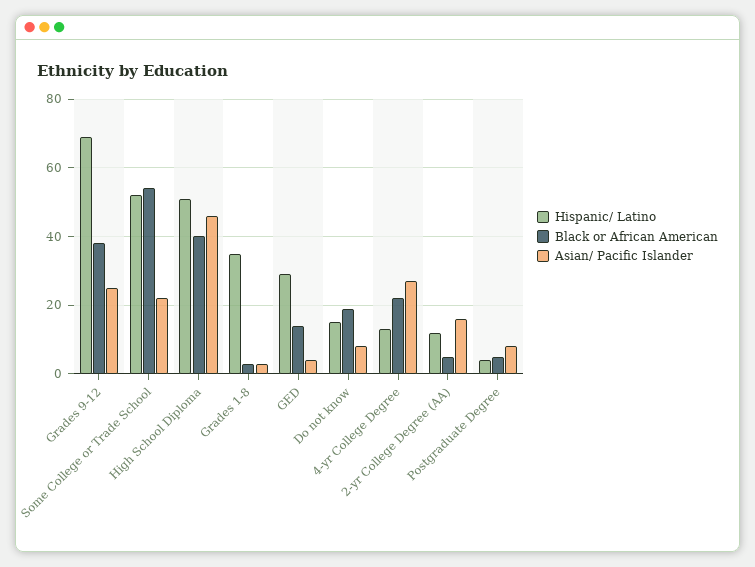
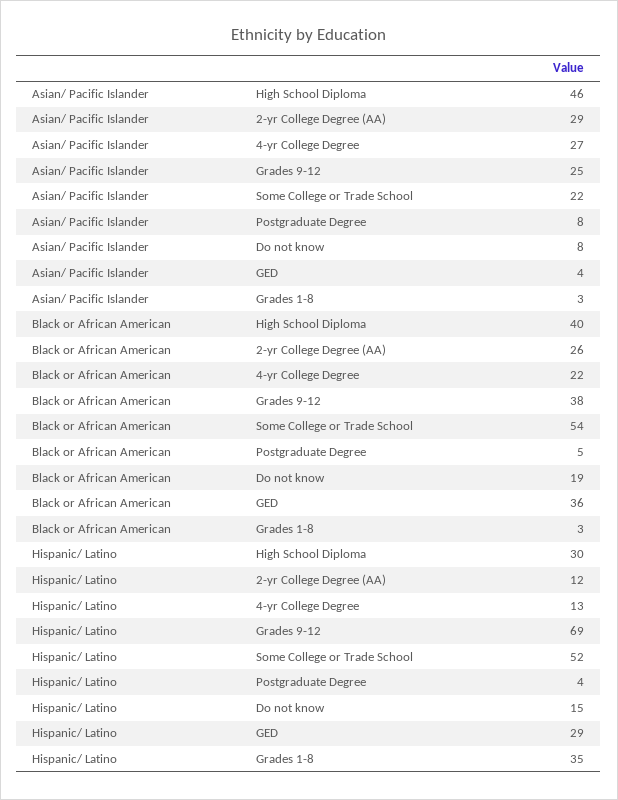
  {
    "Hispanic/ Latino": {
      "Grades 9-12": 69,
      "Some College or Trade School": 52,
-     "High School Diploma": 50,
+     "High School Diploma": 30,
      "Grades 1-8": 35,
      "GED": 29,
      "Do not know": 15,
      "4-yr College Degree": 13,
      "2-yr College Degree (AA)": 12,
      "Postgraduate Degree": 4
    },
    "Black or African American": {
      "Grades 9-12": 38,
      "Some College or Trade School": 54,
      "High School Diploma": 40,
      "Grades 1-8": 3,
-     "GED": 15,
+     "GED": 36,
      "Do not know": 19,
      "4-yr College Degree": 22,
-     "2-yr College Degree (AA)": 5,
+     "2-yr College Degree (AA)": 26,
      "Postgraduate Degree": 5
    },
    "Asian/ Pacific Islander": {
      "Grades 9-12": 25,
      "Some College or Trade School": 22,
      "High School Diploma": 46,
      "Grades 1-8": 3,
      "GED": 4,
      "Do not know": 8,
      "4-yr College Degree": 27,
-     "2-yr College Degree (AA)": 15,
+     "2-yr College Degree (AA)": 29,
      "Postgraduate Degree": 8
    }
  }

